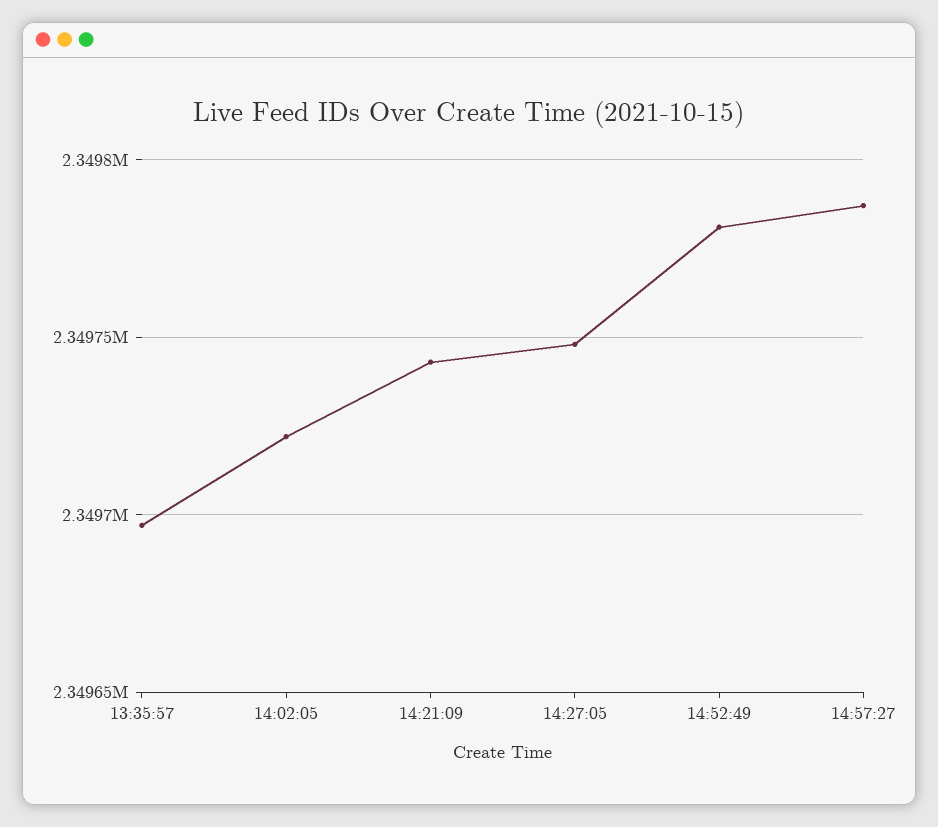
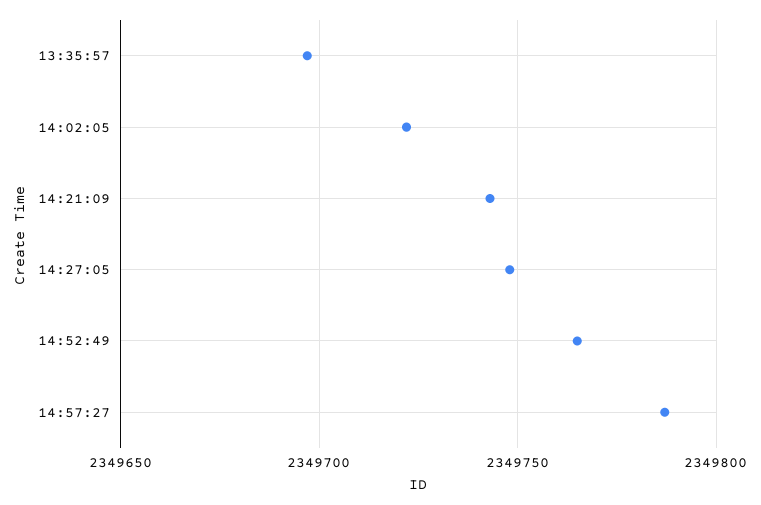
  {
    "13:35:57": 2349695,
    "14:02:05": 2349720,
    "14:21:09": 2349745,
    "14:27:05": 2349750,
-   "14:52:49": 2349780,
+   "14:52:49": 2349765,
    "14:57:27": 2349785
  }

